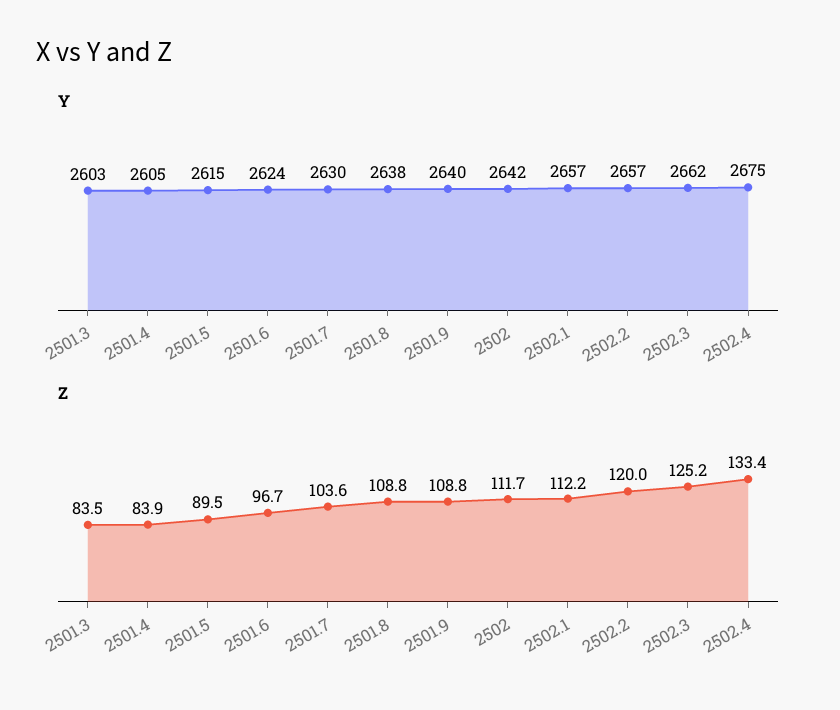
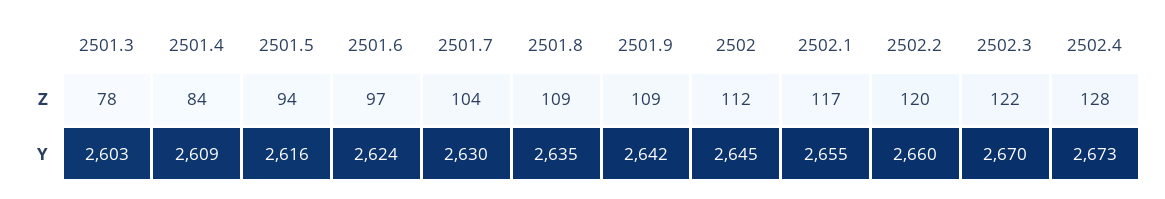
  {
    "Y": {
      "2501.3": 2603,
-     "2501.4": 2605,
+     "2501.4": 2609,
-     "2501.5": 2615,
+     "2501.5": 2616,
      "2501.6": 2624,
      "2501.7": 2630,
-     "2501.8": 2638,
+     "2501.8": 2635,
-     "2501.9": 2640,
+     "2501.9": 2642,
-     "2502": 2642,
+     "2502": 2645,
-     "2502.1": 2657,
+     "2502.1": 2655,
-     "2502.2": 2657,
+     "2502.2": 2660,
-     "2502.3": 2662,
+     "2502.3": 2670,
-     "2502.4": 2675
+     "2502.4": 2673
    },
    "Z": {
-     "2501.3": 83.5,
+     "2501.3": 78,
      "2501.4": 83.9,
-     "2501.5": 89.5,
+     "2501.5": 94,
      "2501.6": 96.7,
      "2501.7": 103.6,
      "2501.8": 108.8,
      "2501.9": 108.8,
      "2502": 111.7,
-     "2502.1": 112.2,
+     "2502.1": 117,
      "2502.2": 120,
-     "2502.3": 125.2,
+     "2502.3": 122,
-     "2502.4": 133.4
+     "2502.4": 128
    }
  }

